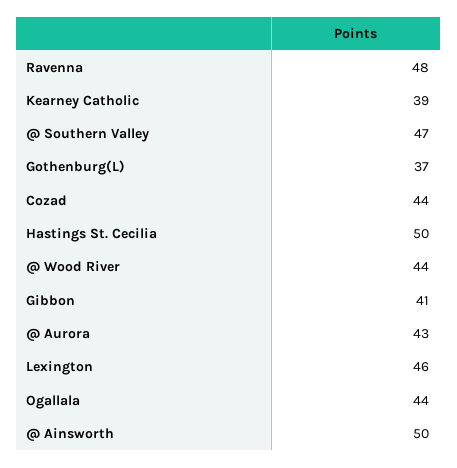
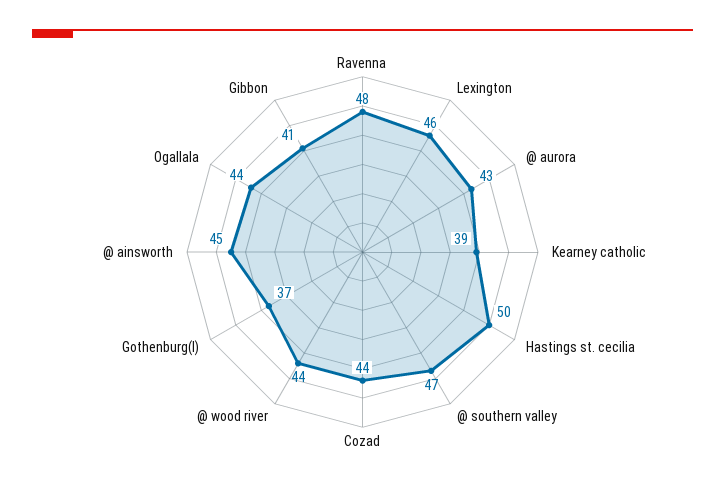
  {
    "Ravenna": 48,
    "Kearney Catholic": 39,
    "@ Southern Valley": 47,
    "Gothenburg(L)": 37,
    "Cozad": 44,
    "Hastings St. Cecilia": 50,
    "@ Wood River": 44,
    "Gibbon": 41,
    "@ Aurora": 43,
    "Lexington": 46,
    "Ogallala": 44,
-   "@ Ainsworth": 50
+   "@ Ainsworth": 45
  }

